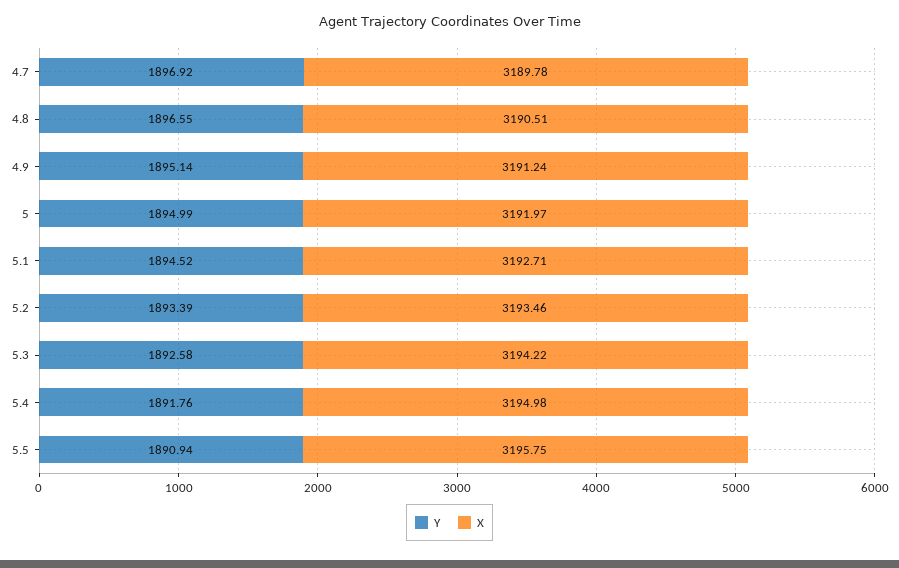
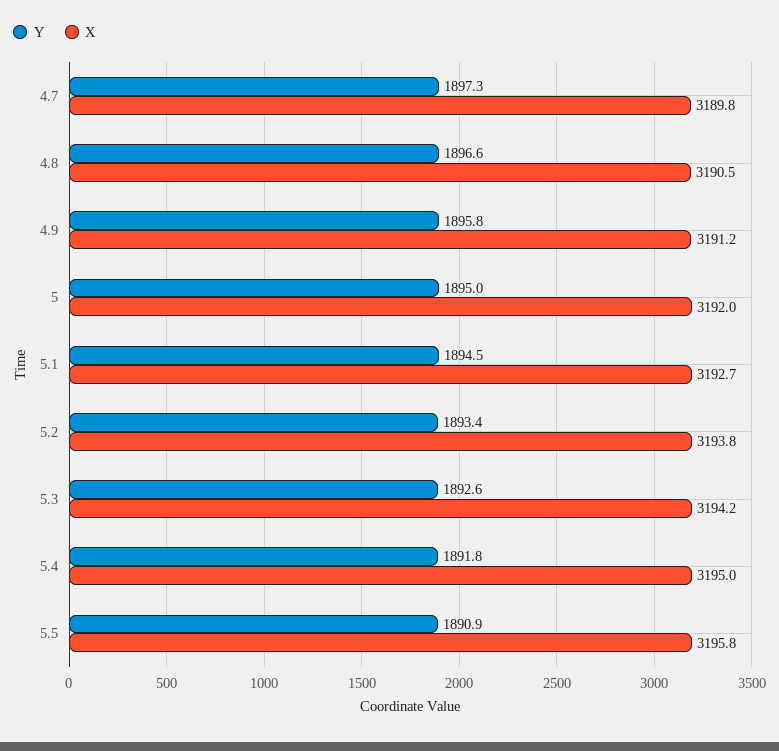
  {
    "Y": {
-     "4.7": 1896.92,
+     "4.7": 1897.3,
      "4.8": 1896.55,
-     "4.9": 1895.14,
+     "4.9": 1895.8,
      "5": 1894.99,
      "5.1": 1894.52,
      "5.2": 1893.39,
      "5.3": 1892.58,
      "5.4": 1891.76,
      "5.5": 1890.94
    },
    "X": {
      "4.7": 3189.78,
      "4.8": 3190.51,
      "4.9": 3191.24,
      "5": 3191.97,
      "5.1": 3192.71,
-     "5.2": 3193.46,
+     "5.2": 3193.8,
      "5.3": 3194.22,
      "5.4": 3194.98,
      "5.5": 3195.75
    }
  }

